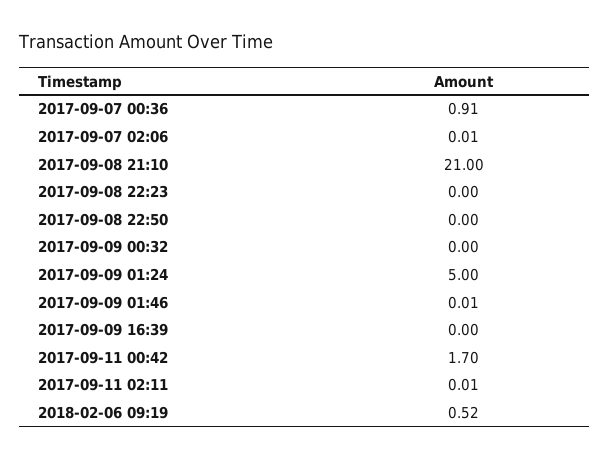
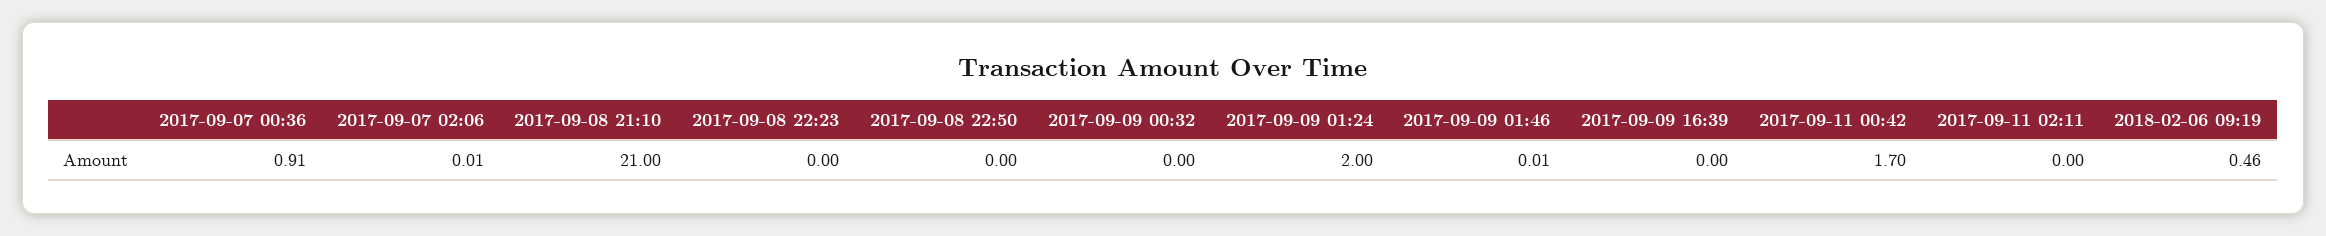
  {
    "2017-09-07 00:36": 0.91,
    "2017-09-07 02:06": 0.01,
    "2017-09-08 21:10": 21,
    "2017-09-08 22:23": 0,
    "2017-09-08 22:50": 0,
    "2017-09-09 00:32": 0,
-   "2017-09-09 01:24": 5,
+   "2017-09-09 01:24": 2,
    "2017-09-09 01:46": 0.01,
    "2017-09-09 16:39": 0,
    "2017-09-11 00:42": 1.7,
-   "2017-09-11 02:11": 0.01,
+   "2017-09-11 02:11": 0,
-   "2018-02-06 09:19": 0.52
+   "2018-02-06 09:19": 0.46
  }

